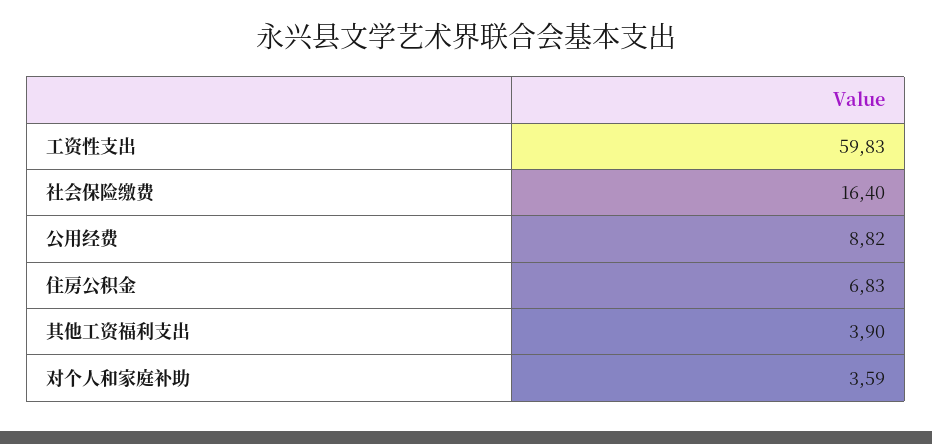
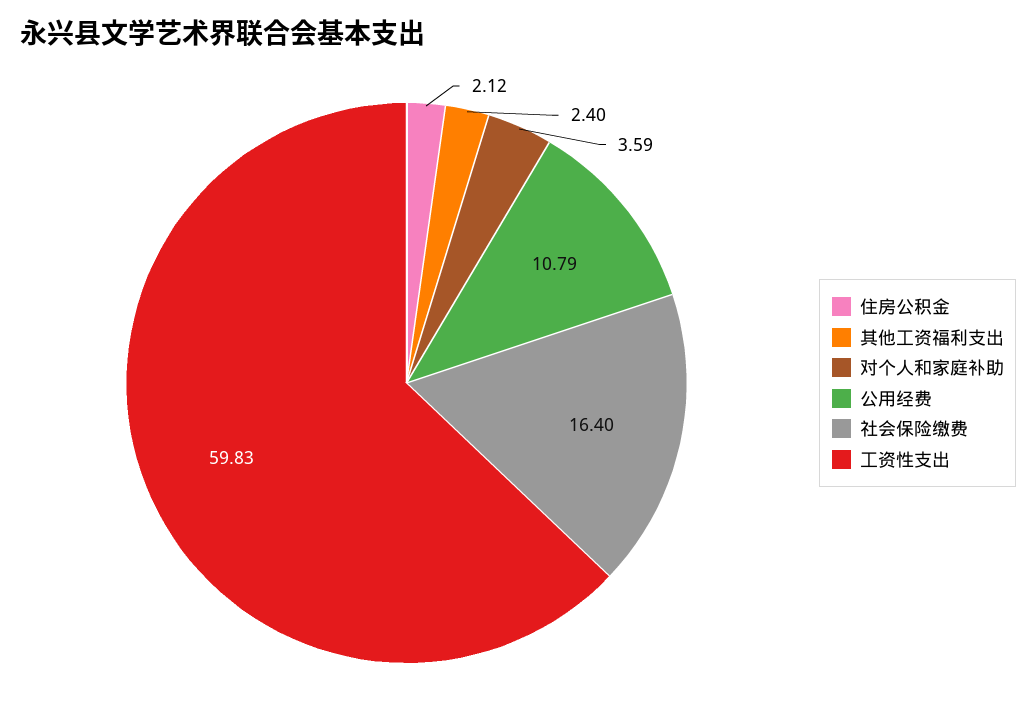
  {
    "工资性支出": 59.83,
    "社会保险缴费": 16.4,
-   "公用经费": 8.82,
+   "公用经费": 10.79,
-   "住房公积金": 6.83,
+   "住房公积金": 2.12,
-   "其他工资福利支出": 3.9,
+   "其他工资福利支出": 2.4,
    "对个人和家庭补助": 3.59
  }

